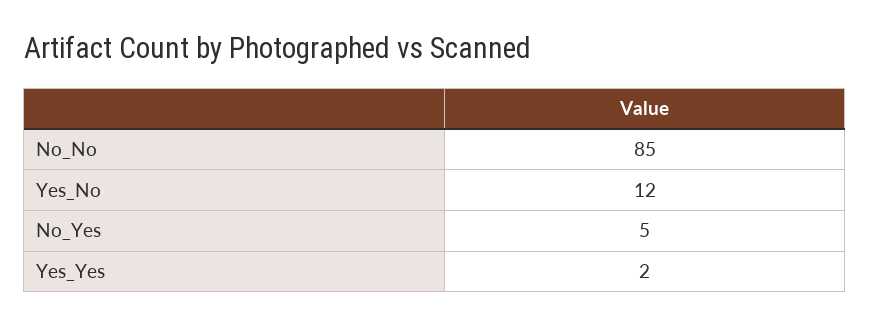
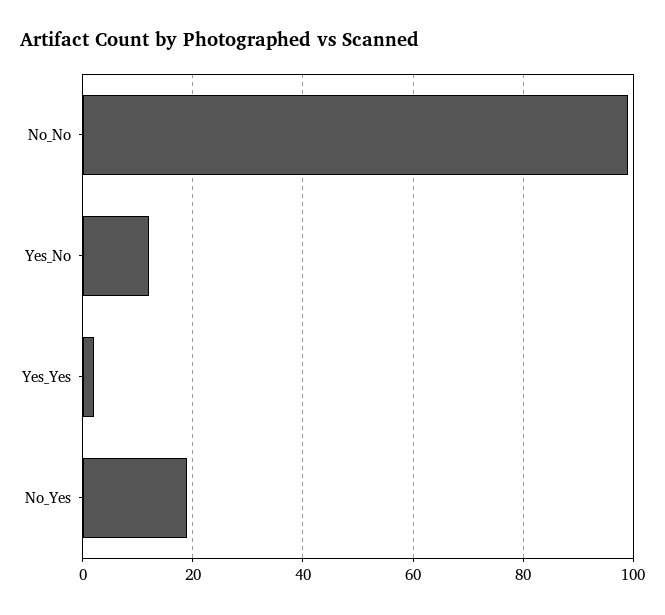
  {
-   "No_No": 85,
+   "No_No": 100,
    "Yes_No": 12,
-   "No_Yes": 5,
+   "No_Yes": 20,
    "Yes_Yes": 2
  }

